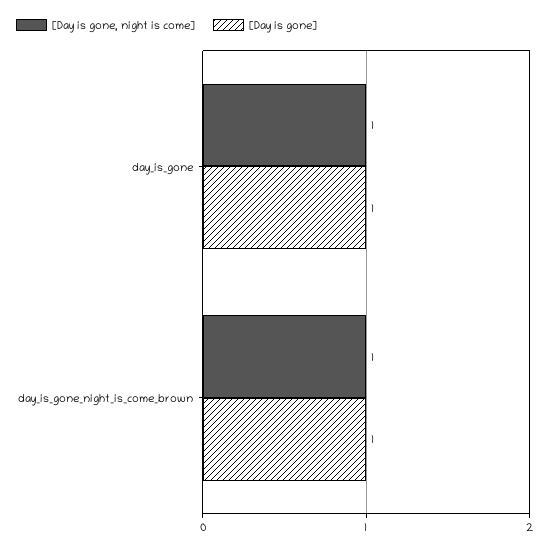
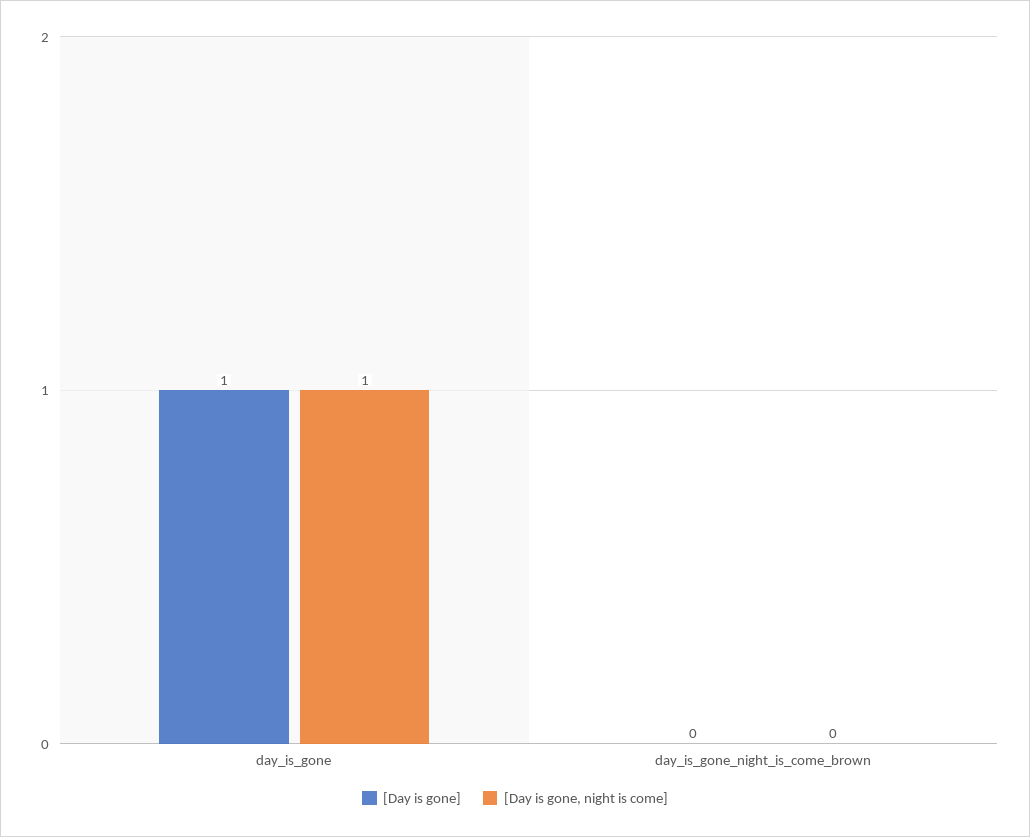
  {
    "[Day is gone, night is come]": {
      "day_is_gone": 1,
-     "day_is_gone_night_is_come_brown": 1
+     "day_is_gone_night_is_come_brown": 0
    },
    "[Day is gone]": {
      "day_is_gone": 1,
-     "day_is_gone_night_is_come_brown": 1
+     "day_is_gone_night_is_come_brown": 0
    }
  }

